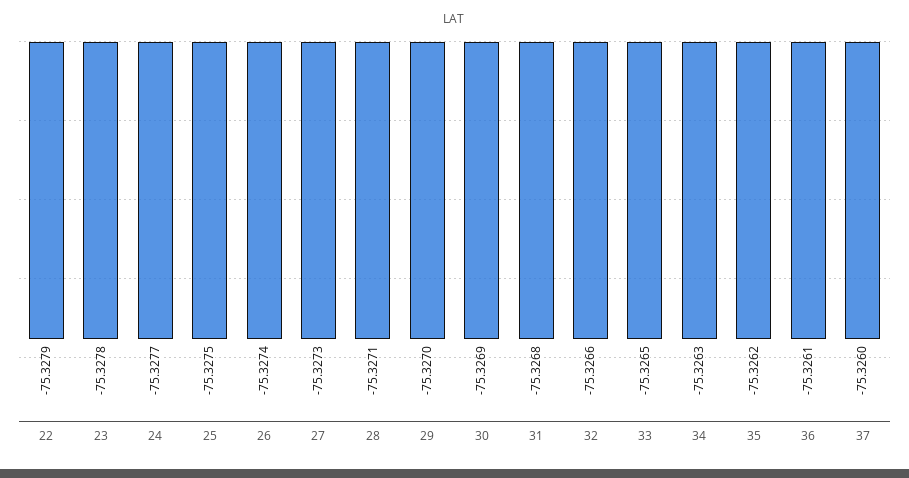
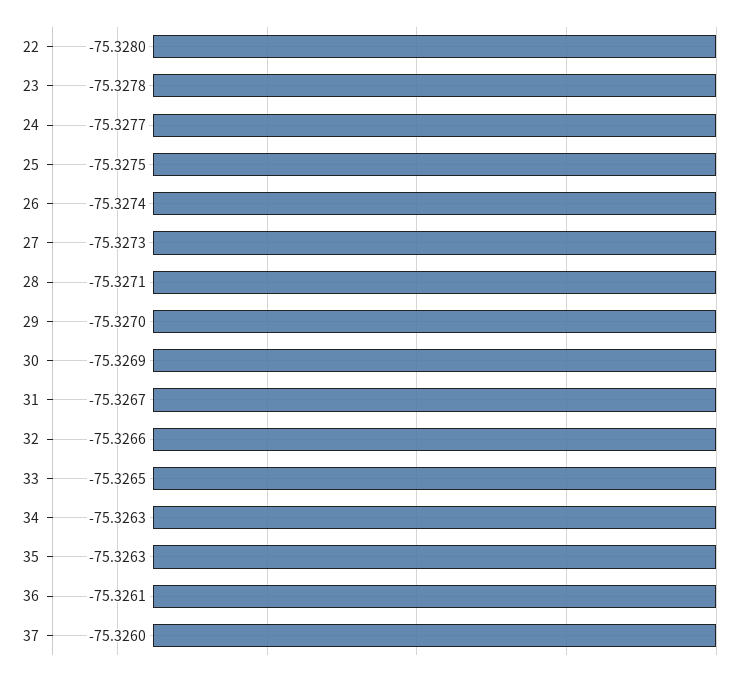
  {
-   "22": -75.3279,
+   "22": -75.328,
    "23": -75.3278,
    "24": -75.3277,
    "25": -75.3275,
    "26": -75.3274,
    "27": -75.3273,
    "28": -75.3271,
    "29": -75.327,
    "30": -75.3269,
-   "31": -75.3268,
+   "31": -75.3267,
    "32": -75.3266,
    "33": -75.3265,
    "34": -75.3263,
-   "35": -75.3262,
+   "35": -75.3263,
    "36": -75.3261,
    "37": -75.326
  }

